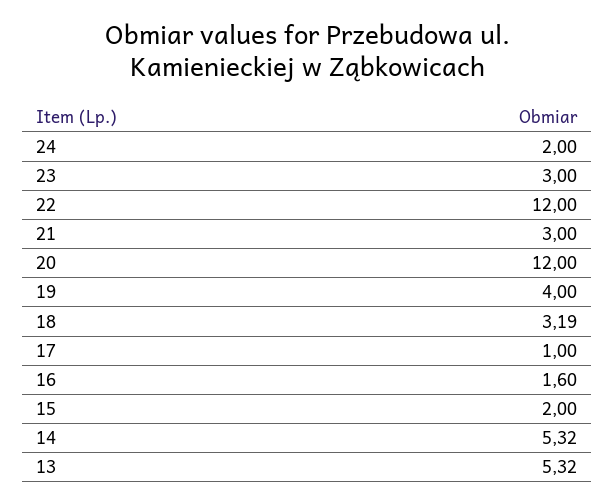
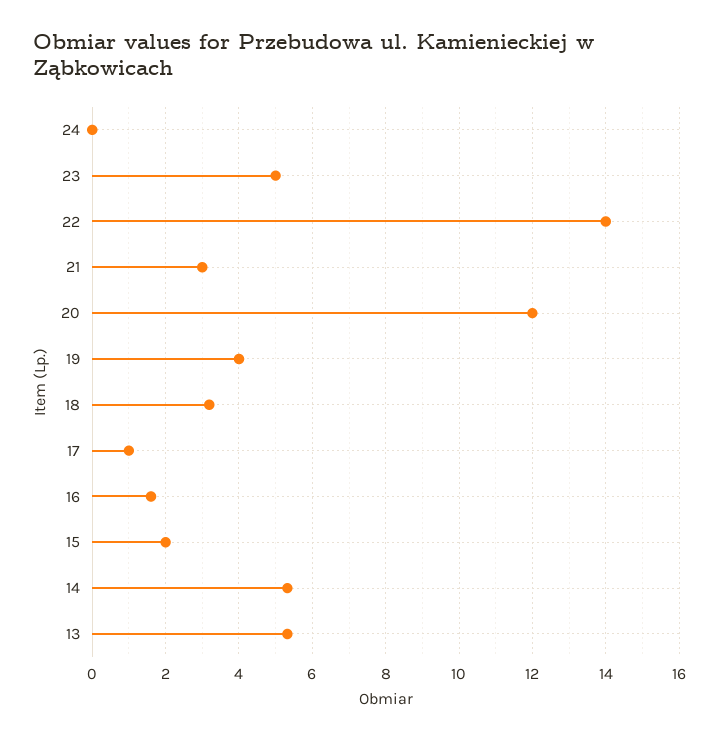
  {
-   "24": 2,
+   "24": 0,
-   "23": 3,
+   "23": 5,
-   "22": 12,
+   "22": 14,
    "21": 3,
    "20": 12,
    "19": 4,
    "18": 3.19,
    "17": 1,
    "16": 1.6,
    "15": 2,
    "14": 5.32,
    "13": 5.32
  }

